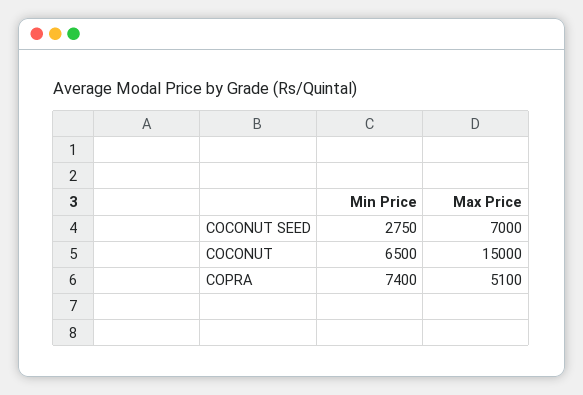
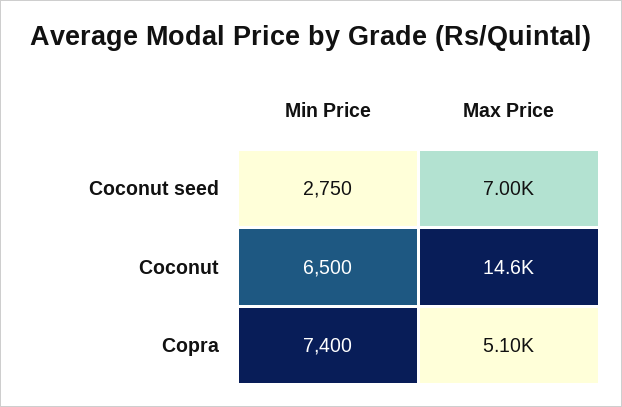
  {
    "Min Price": {
      "COCONUT SEED": 2750,
      "COCONUT": 6500,
      "COPRA": 7400
    },
    "Max Price": {
      "COCONUT SEED": 7000,
-     "COCONUT": 15000,
+     "COCONUT": 14600,
      "COPRA": 5100
    }
  }

